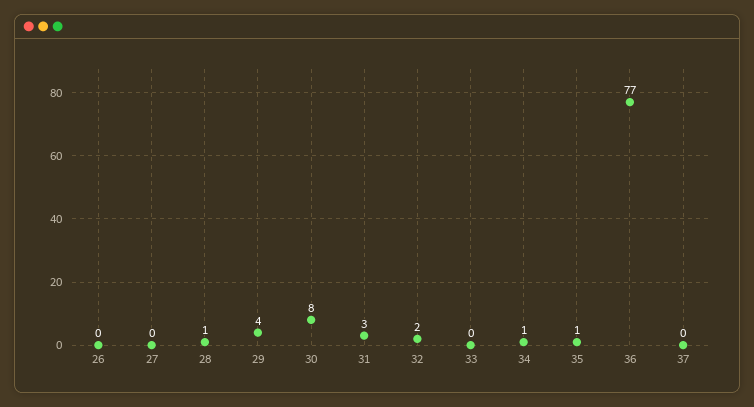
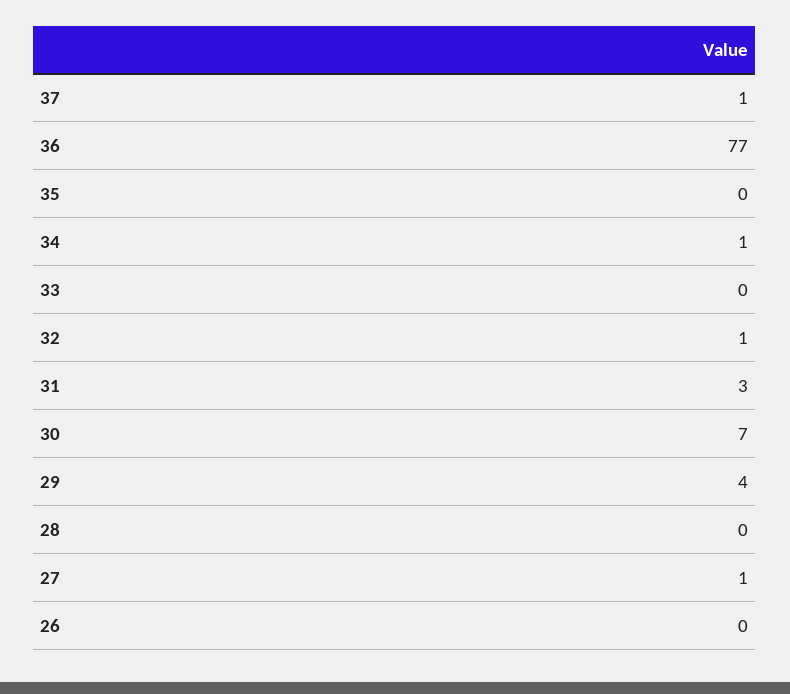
  {
    "26": 0,
-   "27": 0,
+   "27": 1,
-   "28": 1,
+   "28": 0,
    "29": 4,
-   "30": 8,
+   "30": 7,
    "31": 3,
-   "32": 2,
+   "32": 1,
    "33": 0,
    "34": 1,
-   "35": 1,
+   "35": 0,
    "36": 77,
-   "37": 0
+   "37": 1
  }

